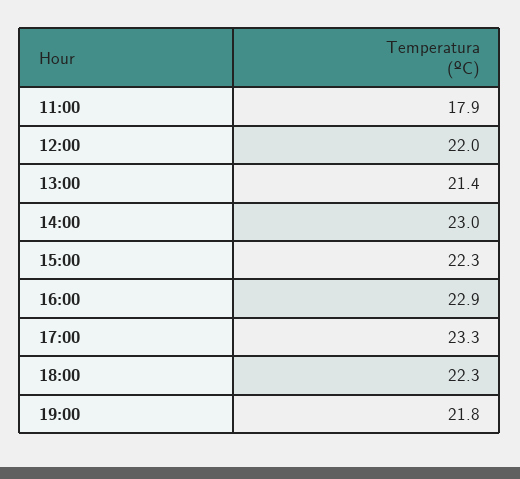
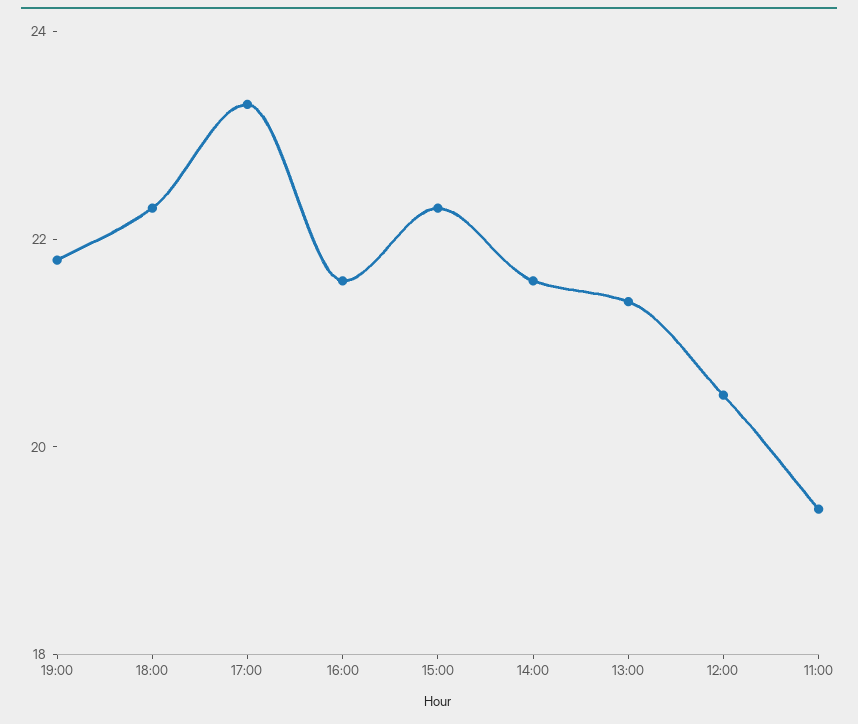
  {
-   "11:00": 17.9,
+   "11:00": 19.5,
-   "12:00": 22,
+   "12:00": 20.5,
    "13:00": 21.4,
-   "14:00": 23,
+   "14:00": 21.5,
    "15:00": 22.3,
-   "16:00": 22.9,
+   "16:00": 21.5,
    "17:00": 23.3,
    "18:00": 22.3,
    "19:00": 21.8
  }

